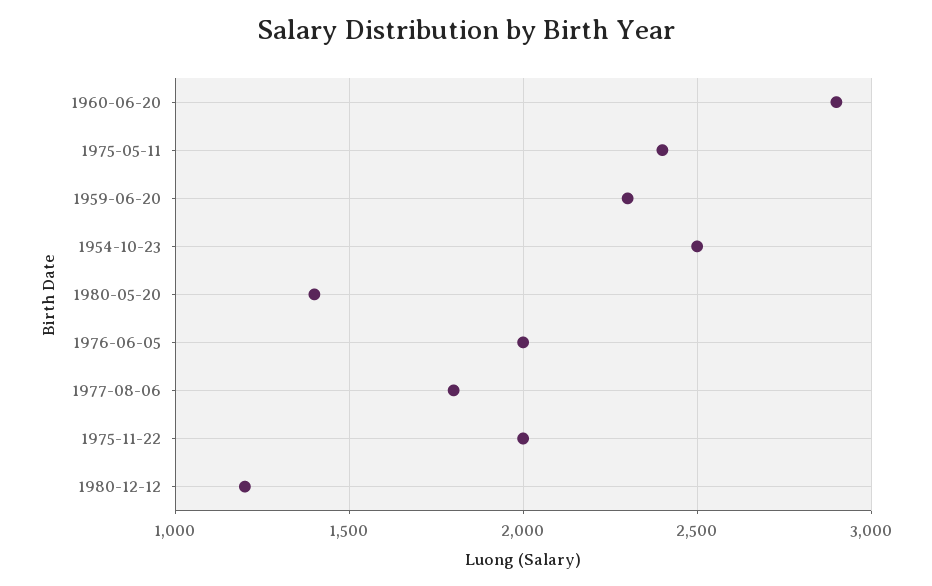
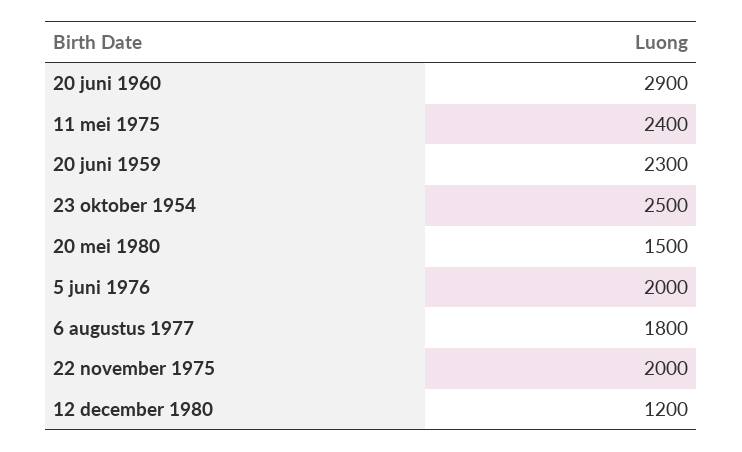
  {
    "1960-06-20": 2900,
    "1975-05-11": 2400,
    "1959-06-20": 2300,
    "1954-10-23": 2500,
-   "1980-05-20": 1400,
+   "1980-05-20": 1500,
    "1976-06-05": 2000,
    "1977-08-06": 1800,
    "1975-11-22": 2000,
    "1980-12-12": 1200
  }

